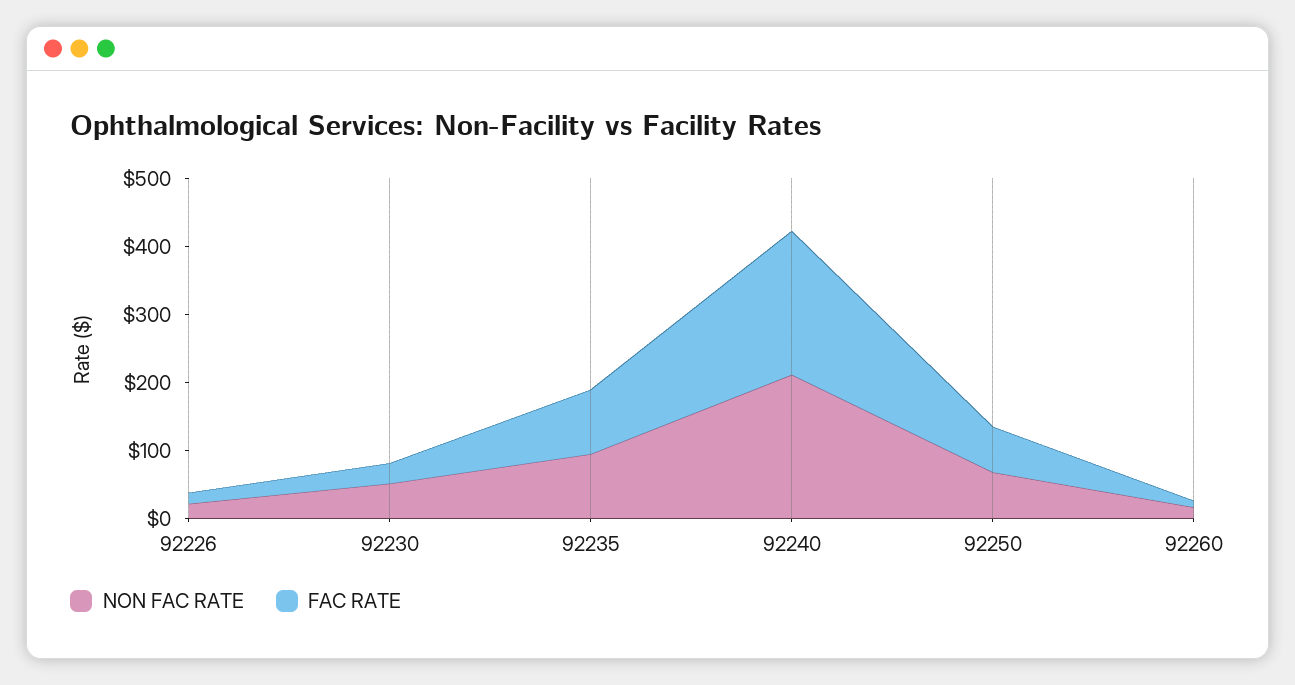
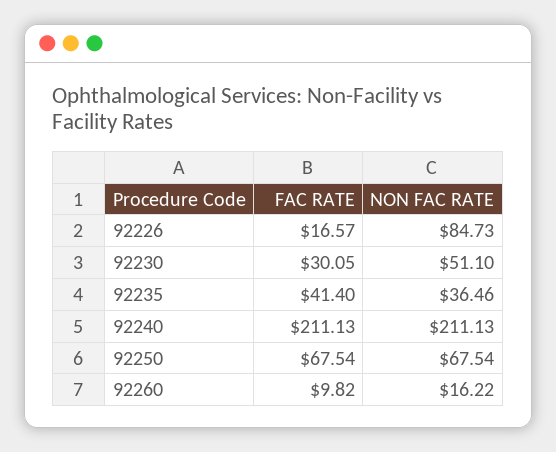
  {
    "NON FAC RATE": {
-     "92226": 20,
+     "92226": 84.73,
      "92230": 51.1,
-     "92235": 100,
+     "92235": 36.46,
      "92240": 211.13,
      "92250": 67.54,
      "92260": 16.22
    },
    "FAC RATE": {
      "92226": 16.57,
      "92230": 30.05,
-     "92235": 100,
+     "92235": 41.4,
      "92240": 211.13,
      "92250": 67.54,
      "92260": 9.82
    }
  }

